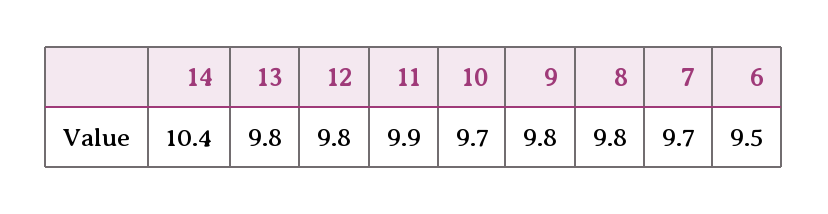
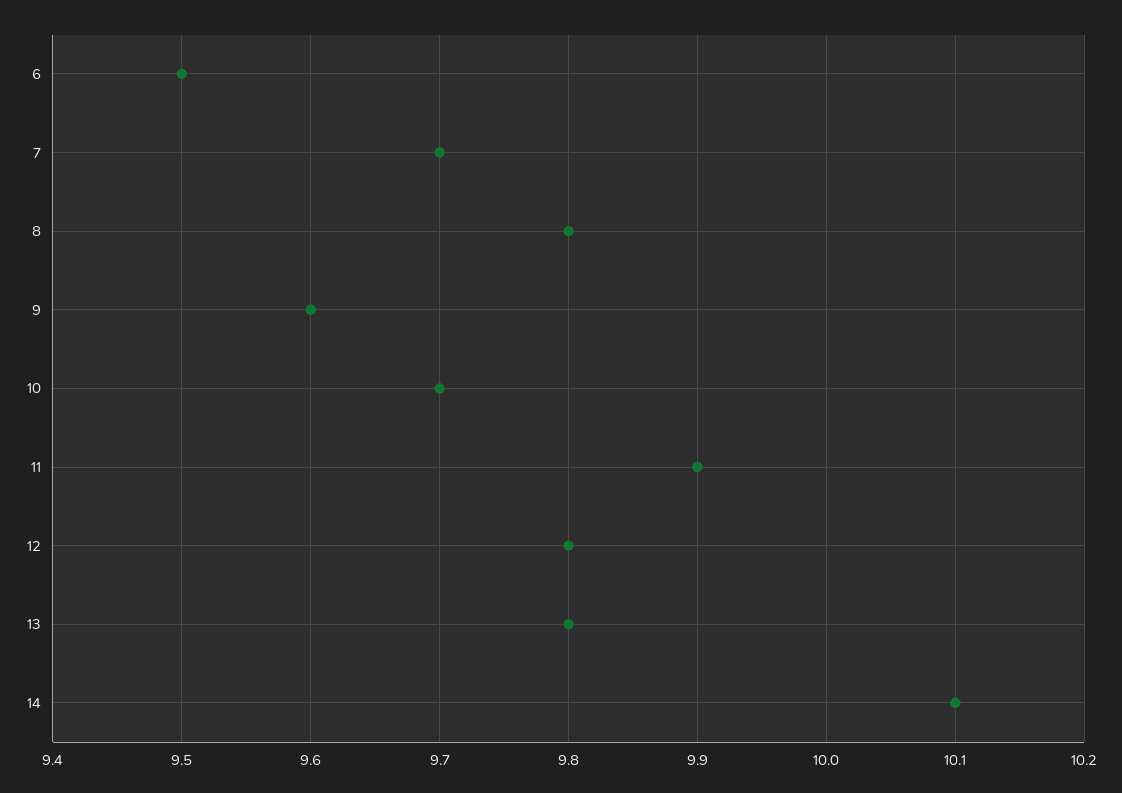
  {
-   "14": 10.4,
+   "14": 10.1,
    "13": 9.8,
    "12": 9.8,
    "11": 9.9,
    "10": 9.7,
-   "9": 9.8,
+   "9": 9.6,
    "8": 9.8,
    "7": 9.7,
    "6": 9.5
  }

